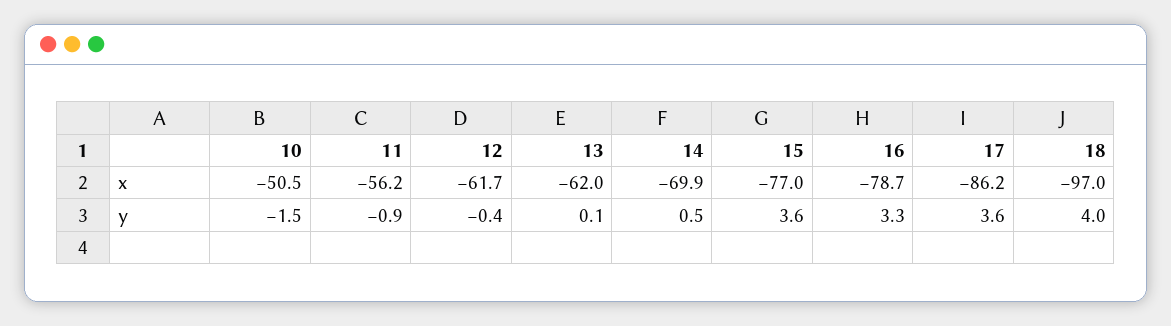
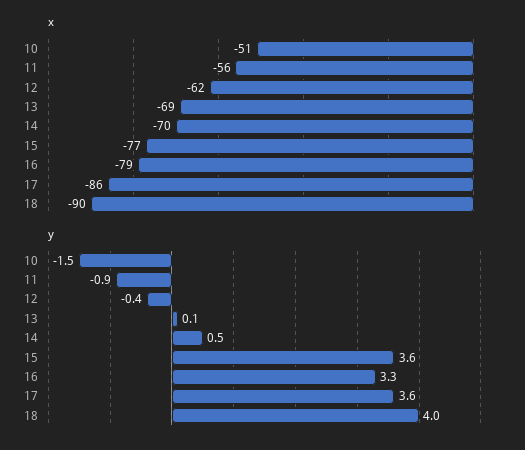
  {
    "x": {
      "10": -50.5,
      "11": -56.2,
      "12": -61.7,
-     "13": -62,
+     "13": -69,
      "14": -69.9,
      "15": -77,
      "16": -78.7,
      "17": -86.2,
-     "18": -97
+     "18": -90
    },
    "y": {
      "10": -1.5,
      "11": -0.9,
      "12": -0.4,
      "13": 0.1,
      "14": 0.5,
      "15": 3.6,
      "16": 3.3,
      "17": 3.6,
      "18": 4
    }
  }

